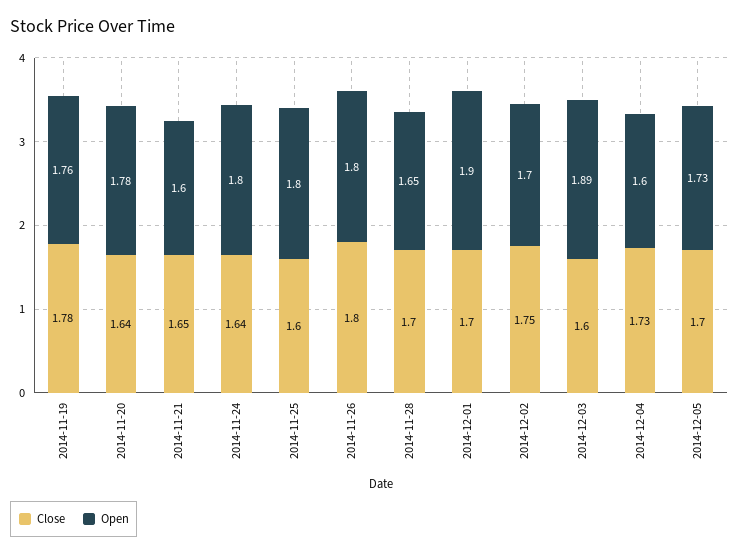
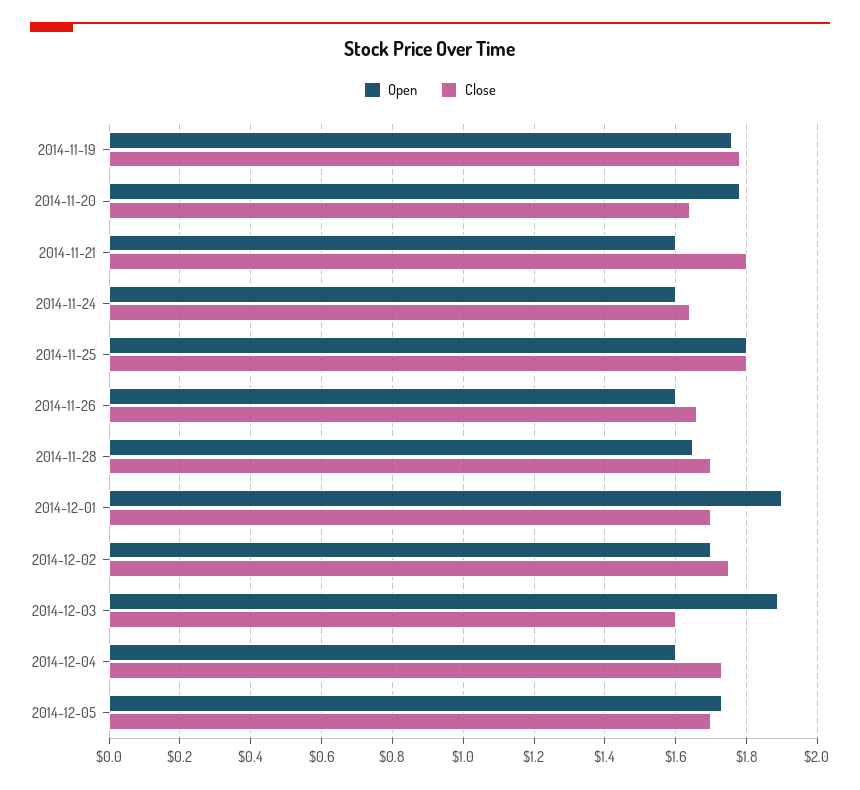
  {
    "Close": {
      "2014-11-19": 1.78,
      "2014-11-20": 1.64,
-     "2014-11-21": 1.65,
+     "2014-11-21": 1.8,
      "2014-11-24": 1.64,
-     "2014-11-25": 1.6,
+     "2014-11-25": 1.8,
-     "2014-11-26": 1.8,
+     "2014-11-26": 1.65,
      "2014-11-28": 1.7,
      "2014-12-01": 1.7,
      "2014-12-02": 1.75,
      "2014-12-03": 1.6,
      "2014-12-04": 1.73,
      "2014-12-05": 1.7
    },
    "Open": {
      "2014-11-19": 1.76,
      "2014-11-20": 1.78,
      "2014-11-21": 1.6,
-     "2014-11-24": 1.8,
+     "2014-11-24": 1.6,
      "2014-11-25": 1.8,
-     "2014-11-26": 1.8,
+     "2014-11-26": 1.6,
      "2014-11-28": 1.65,
      "2014-12-01": 1.9,
      "2014-12-02": 1.7,
      "2014-12-03": 1.89,
      "2014-12-04": 1.6,
      "2014-12-05": 1.73
    }
  }

